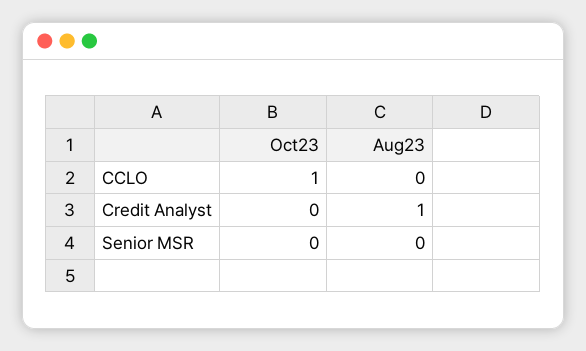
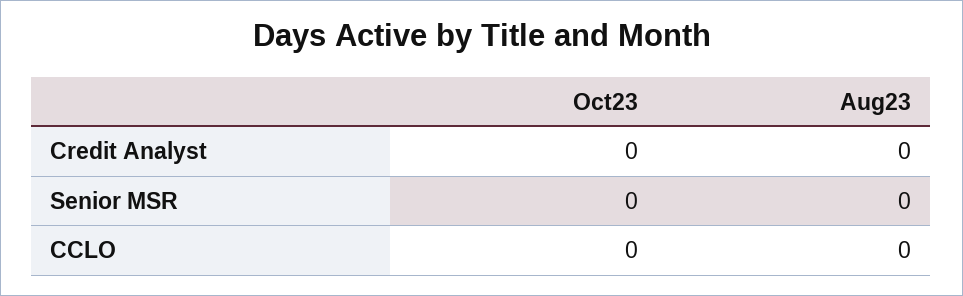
  {
    "Oct23": {
-     "CCLO": 1,
+     "CCLO": 0,
      "Credit Analyst": 0,
      "Senior MSR": 0
    },
    "Aug23": {
      "CCLO": 0,
-     "Credit Analyst": 1,
+     "Credit Analyst": 0,
      "Senior MSR": 0
    }
  }

